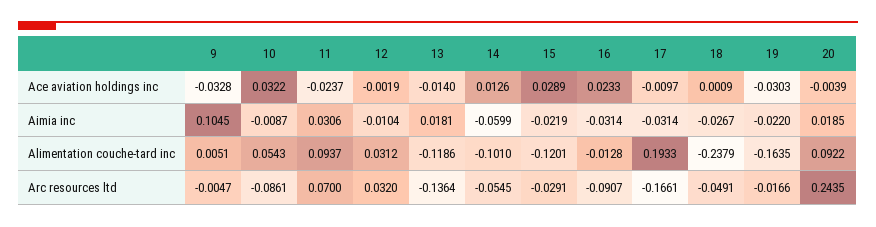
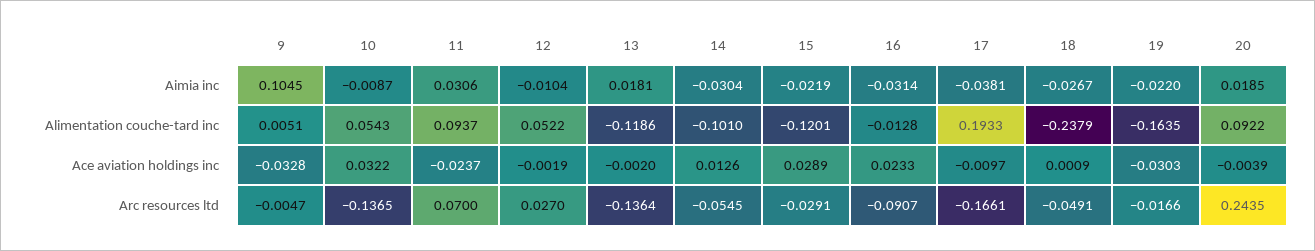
  {
    "9": {
      "Ace aviation holdings inc": -0.0328,
      "Aimia inc": 0.1045,
      "Alimentation couche-tard inc": 0.0051,
      "Arc resources ltd": -0.0047
    },
    "10": {
      "Ace aviation holdings inc": 0.0322,
      "Aimia inc": -0.0087,
      "Alimentation couche-tard inc": 0.0543,
-     "Arc resources ltd": -0.0861
+     "Arc resources ltd": -0.1365
    },
    "11": {
      "Ace aviation holdings inc": -0.0237,
      "Aimia inc": 0.0306,
      "Alimentation couche-tard inc": 0.0937,
      "Arc resources ltd": 0.07
    },
    "12": {
      "Ace aviation holdings inc": -0.0019,
      "Aimia inc": -0.0104,
-     "Alimentation couche-tard inc": 0.0312,
+     "Alimentation couche-tard inc": 0.0522,
-     "Arc resources ltd": 0.032
+     "Arc resources ltd": 0.027
    },
    "13": {
-     "Ace aviation holdings inc": -0.014,
+     "Ace aviation holdings inc": -0.002,
      "Aimia inc": 0.0181,
      "Alimentation couche-tard inc": -0.1186,
      "Arc resources ltd": -0.1364
    },
    "14": {
      "Ace aviation holdings inc": 0.0126,
-     "Aimia inc": -0.0599,
+     "Aimia inc": -0.0304,
      "Alimentation couche-tard inc": -0.101,
      "Arc resources ltd": -0.0545
    },
    "15": {
      "Ace aviation holdings inc": 0.0289,
      "Aimia inc": -0.0219,
      "Alimentation couche-tard inc": -0.1201,
      "Arc resources ltd": -0.0291
    },
    "16": {
      "Ace aviation holdings inc": 0.0233,
      "Aimia inc": -0.0314,
      "Alimentation couche-tard inc": -0.0128,
      "Arc resources ltd": -0.0907
    },
    "17": {
      "Ace aviation holdings inc": -0.0097,
-     "Aimia inc": -0.0314,
+     "Aimia inc": -0.0381,
      "Alimentation couche-tard inc": 0.1933,
      "Arc resources ltd": -0.1661
    },
    "18": {
      "Ace aviation holdings inc": 0.0009,
      "Aimia inc": -0.0267,
      "Alimentation couche-tard inc": -0.2379,
      "Arc resources ltd": -0.0491
    },
    "19": {
      "Ace aviation holdings inc": -0.0303,
      "Aimia inc": -0.022,
      "Alimentation couche-tard inc": -0.1635,
      "Arc resources ltd": -0.0166
    },
    "20": {
      "Ace aviation holdings inc": -0.0039,
      "Aimia inc": 0.0185,
      "Alimentation couche-tard inc": 0.0922,
      "Arc resources ltd": 0.2435
    }
  }

